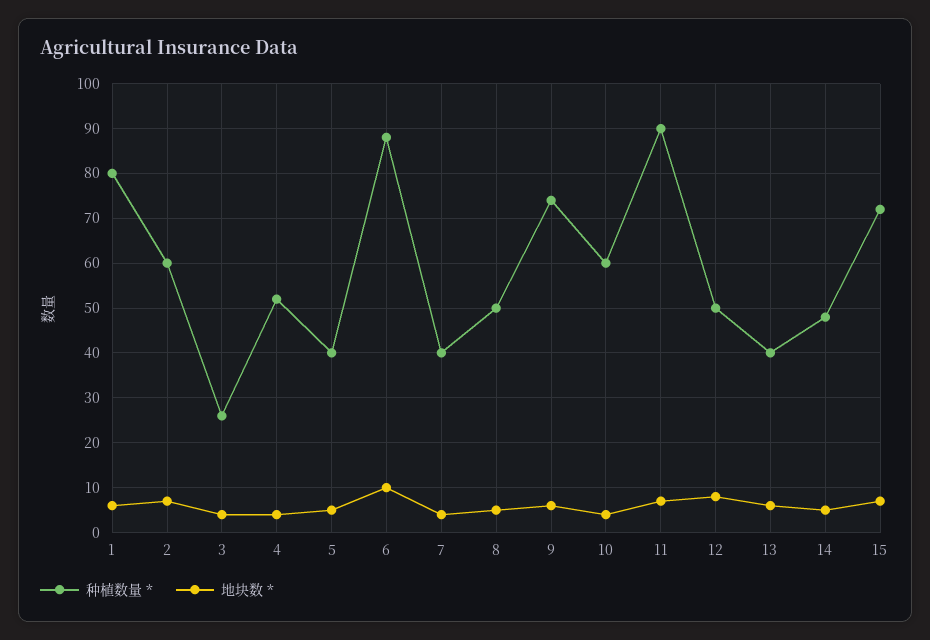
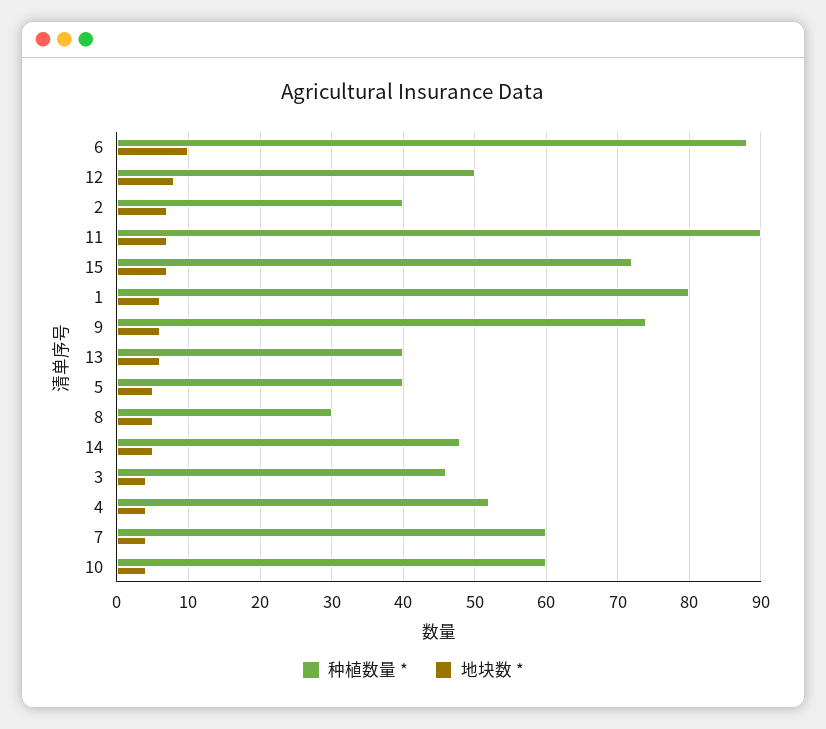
  {
    "种植数量 *": {
      "1": 80,
-     "2": 60,
+     "2": 40,
-     "3": 25,
+     "3": 46,
      "4": 52,
      "5": 40,
      "6": 88,
-     "7": 40,
+     "7": 60,
-     "8": 50,
+     "8": 30,
      "9": 74,
      "10": 60,
      "11": 90,
      "12": 50,
      "13": 40,
      "14": 48,
      "15": 72
    },
    "地块数 *": {
      "1": 6,
      "2": 7,
      "3": 4,
      "4": 4,
      "5": 5,
      "6": 10,
      "7": 4,
      "8": 5,
      "9": 6,
      "10": 4,
      "11": 7,
      "12": 8,
      "13": 6,
      "14": 5,
      "15": 7
    }
  }

